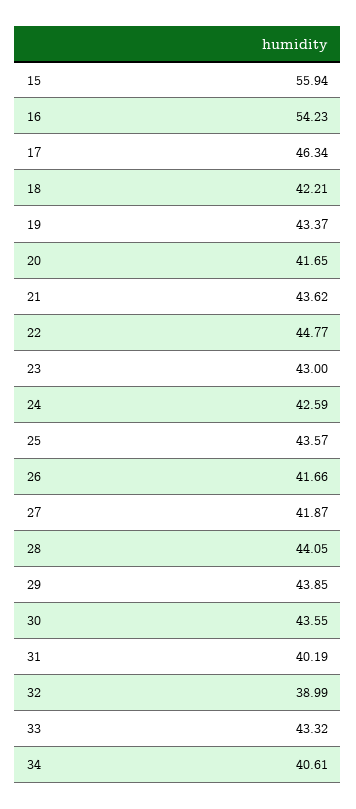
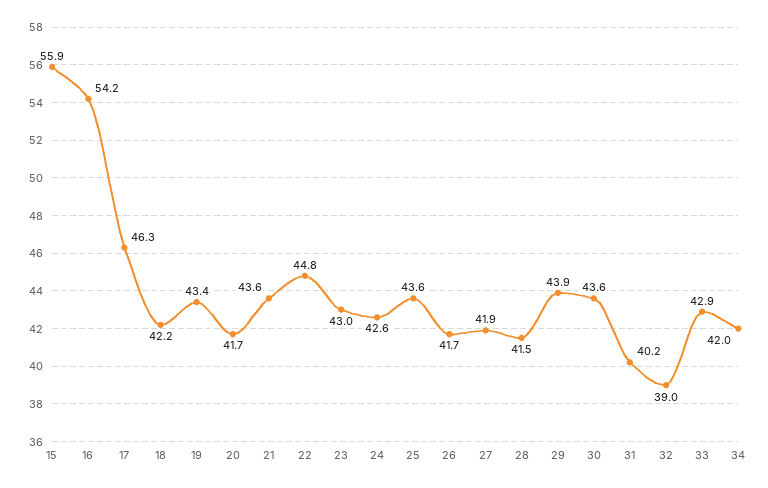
  {
    "15": 55.94,
    "16": 54.23,
    "17": 46.34,
    "18": 42.21,
    "19": 43.37,
    "20": 41.65,
    "21": 43.62,
    "22": 44.77,
    "23": 43,
    "24": 42.59,
    "25": 43.57,
    "26": 41.66,
    "27": 41.87,
-   "28": 44.05,
+   "28": 41.5,
    "29": 43.85,
    "30": 43.55,
    "31": 40.19,
    "32": 38.99,
-   "33": 43.32,
+   "33": 42.9,
-   "34": 40.61
+   "34": 42
  }

